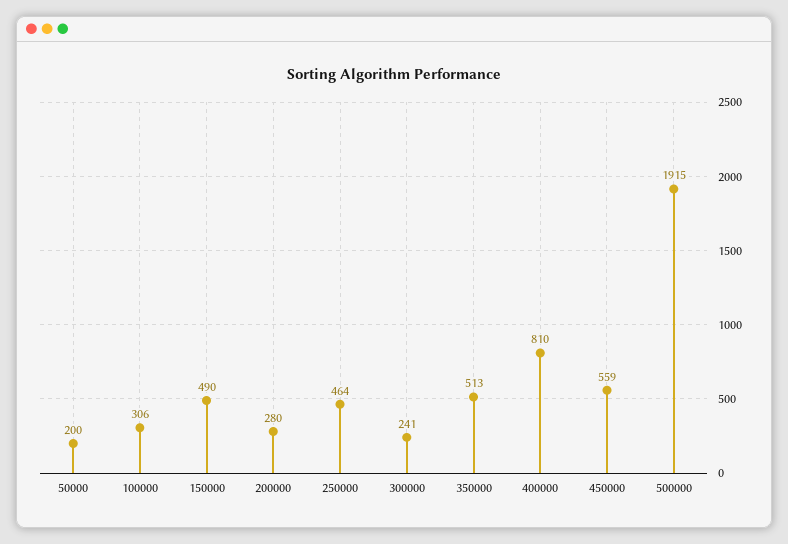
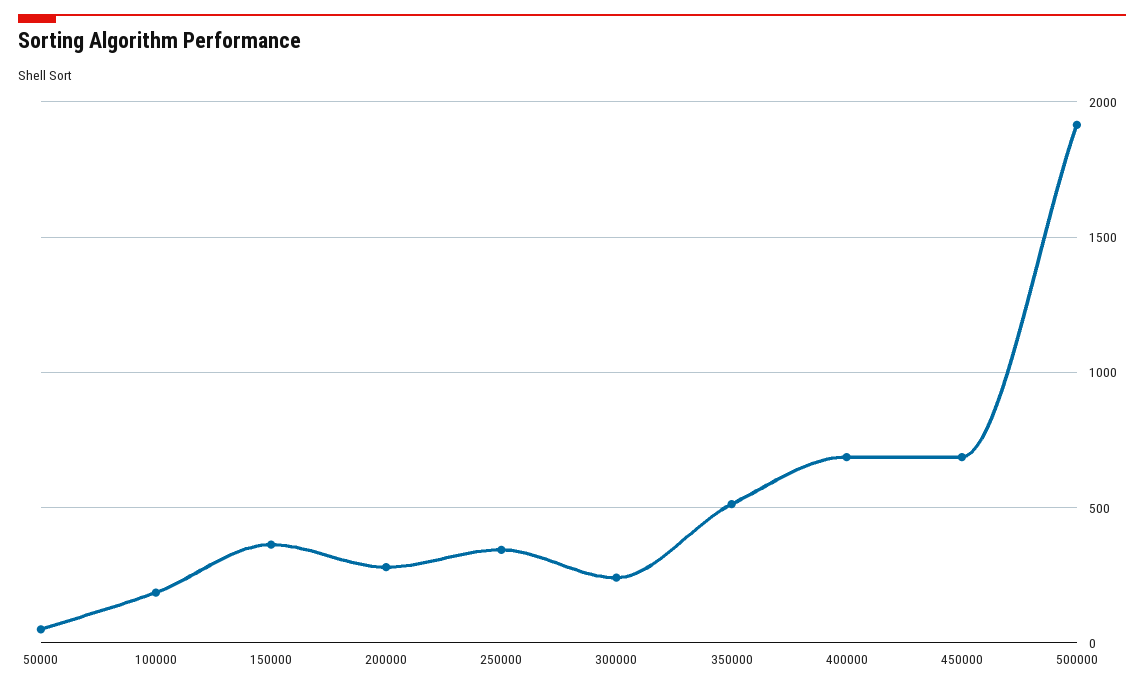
  {
-   "50000": 200,
+   "50000": 50,
-   "100000": 306,
+   "100000": 200,
-   "150000": 490,
+   "150000": 350,
    "200000": 280,
-   "250000": 464,
+   "250000": 350,
    "300000": 241,
    "350000": 513,
-   "400000": 810,
+   "400000": 700,
-   "450000": 559,
+   "450000": 700,
    "500000": 1915
  }

